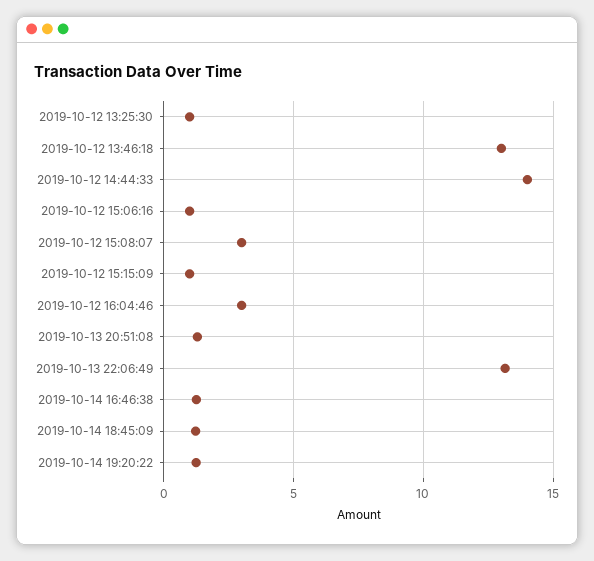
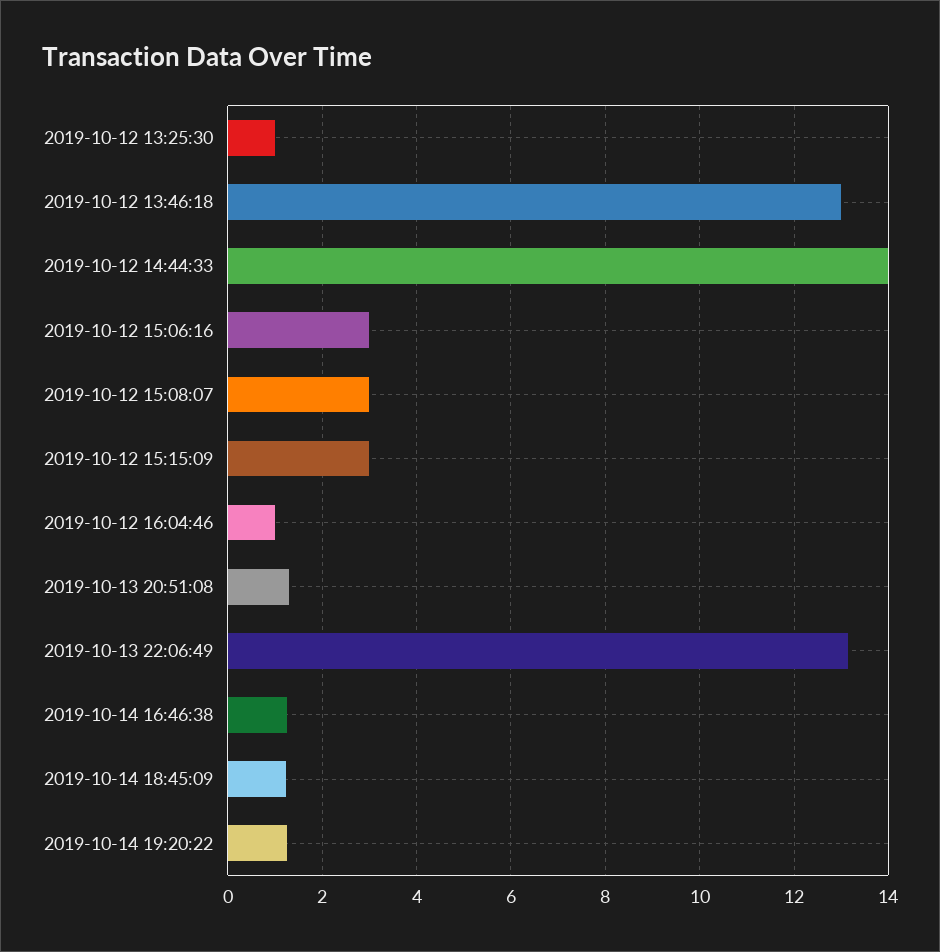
  {
    "2019-10-12 13:25:30": 1,
    "2019-10-12 13:46:18": 13,
    "2019-10-12 14:44:33": 14,
-   "2019-10-12 15:06:16": 1,
+   "2019-10-12 15:06:16": 3,
    "2019-10-12 15:08:07": 3,
-   "2019-10-12 15:15:09": 1,
+   "2019-10-12 15:15:09": 3,
-   "2019-10-12 16:04:46": 3,
+   "2019-10-12 16:04:46": 1,
    "2019-10-13 20:51:08": 1.4,
    "2019-10-13 22:06:49": 13.2,
    "2019-10-14 16:46:38": 1.2,
    "2019-10-14 18:45:09": 1.2,
    "2019-10-14 19:20:22": 1.2
  }

